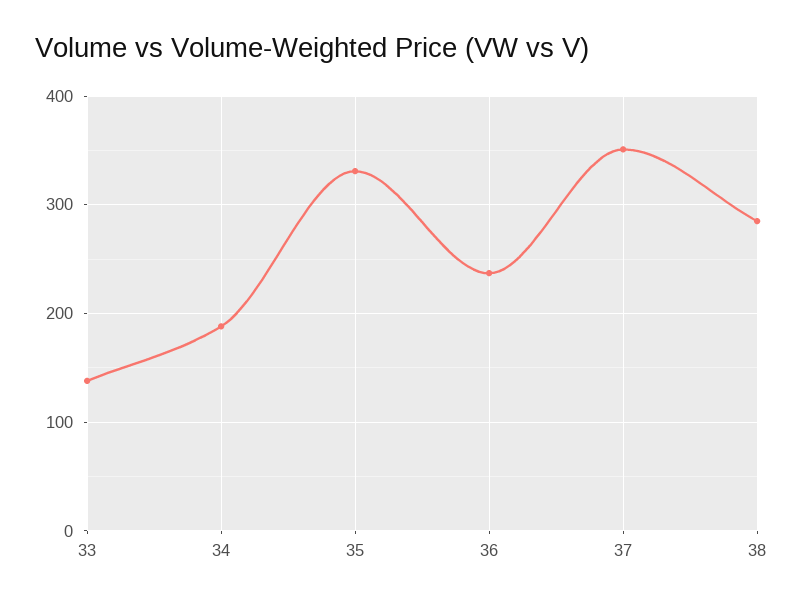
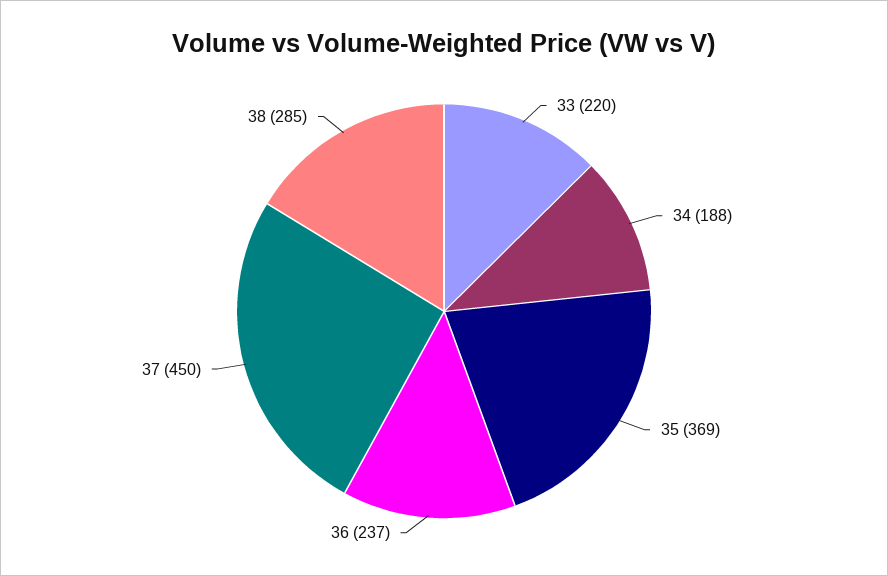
  {
-   "33": 140,
+   "33": 220,
    "34": 188,
-   "35": 330,
+   "35": 369,
    "36": 237,
-   "37": 350,
+   "37": 450,
    "38": 285
  }

